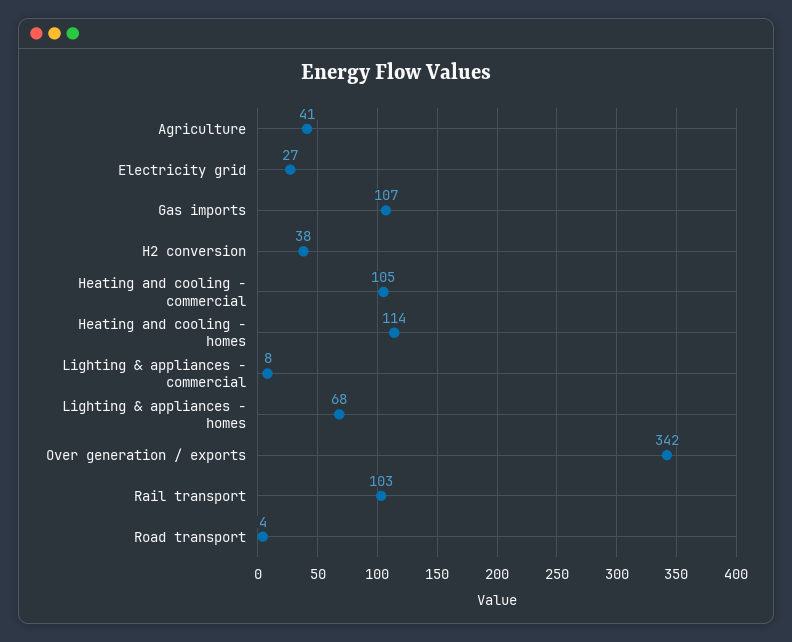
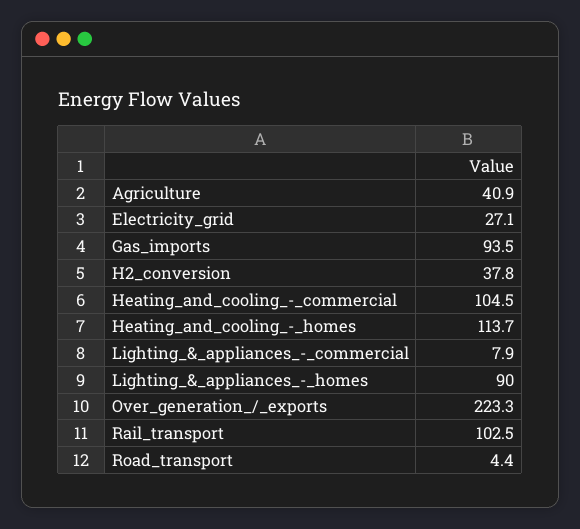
  {
    "Agriculture": 40.9,
    "Electricity grid": 27.1,
-   "Gas imports": 107,
+   "Gas imports": 93.5,
    "H2 conversion": 37.8,
    "Heating and cooling - commercial": 104.5,
    "Heating and cooling - homes": 113.7,
    "Lighting & appliances - commercial": 7.9,
-   "Lighting & appliances - homes": 68,
+   "Lighting & appliances - homes": 90,
-   "Over generation / exports": 342,
+   "Over generation / exports": 223.3,
    "Rail transport": 102.5,
    "Road transport": 4.4
  }

